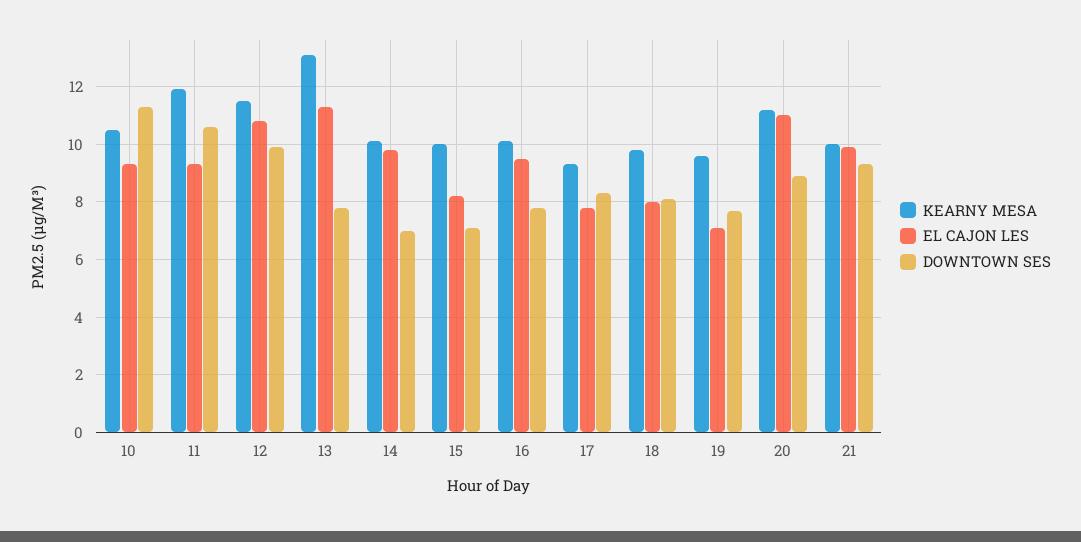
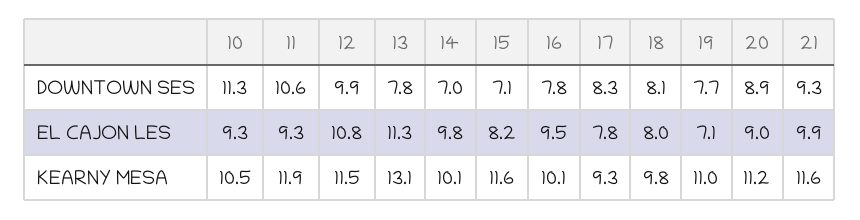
  {
    "KEARNY MESA": {
      "10": 10.5,
      "11": 11.9,
      "12": 11.5,
      "13": 13.1,
      "14": 10.1,
-     "15": 10,
+     "15": 11.6,
      "16": 10.1,
      "17": 9.3,
      "18": 9.8,
-     "19": 9.5,
+     "19": 11,
      "20": 11.2,
-     "21": 10
+     "21": 11.6
    },
    "EL CAJON LES": {
      "10": 9.3,
      "11": 9.3,
      "12": 10.8,
      "13": 11.3,
      "14": 9.8,
      "15": 8.2,
      "16": 9.5,
      "17": 7.8,
      "18": 8,
      "19": 7.1,
-     "20": 11,
+     "20": 9,
      "21": 9.9
    },
    "DOWNTOWN SES": {
      "10": 11.3,
      "11": 10.6,
      "12": 9.9,
      "13": 7.8,
      "14": 7,
      "15": 7.1,
      "16": 7.8,
      "17": 8.3,
      "18": 8.1,
      "19": 7.7,
      "20": 8.9,
      "21": 9.3
    }
  }

